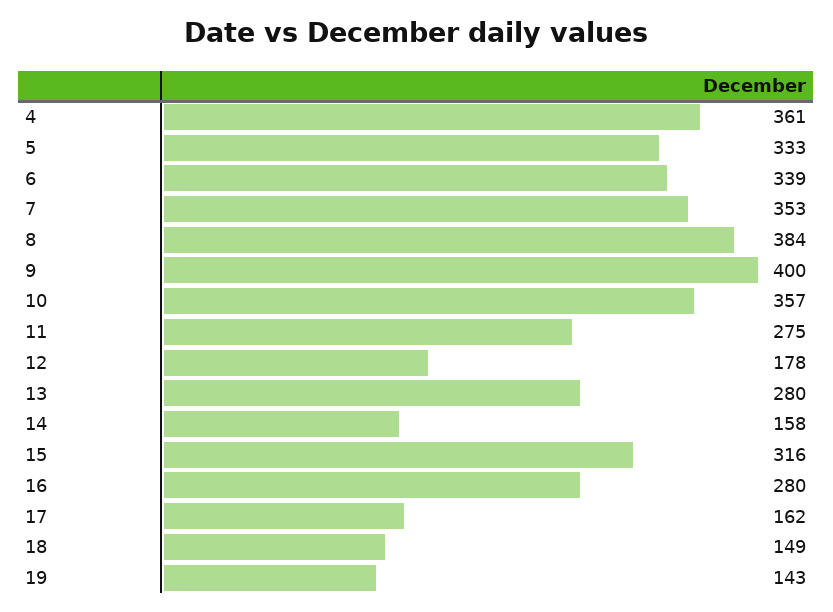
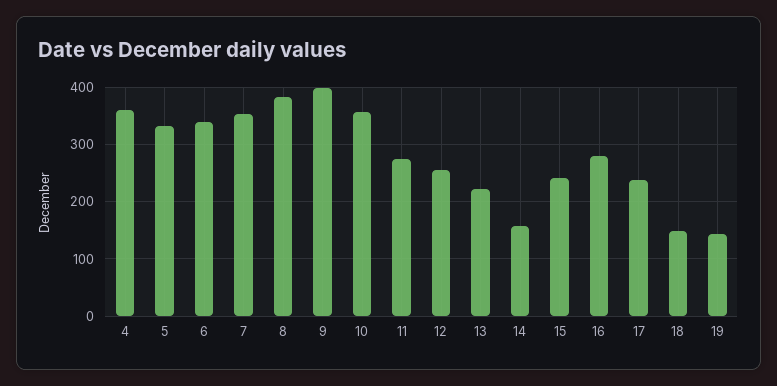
  {
    "4": 361,
    "5": 333,
    "6": 339,
    "7": 353,
    "8": 384,
    "9": 400,
    "10": 357,
    "11": 275,
-   "12": 178,
+   "12": 260,
-   "13": 280,
+   "13": 220,
    "14": 158,
-   "15": 316,
+   "15": 240,
    "16": 280,
-   "17": 162,
+   "17": 240,
    "18": 149,
    "19": 143
  }

